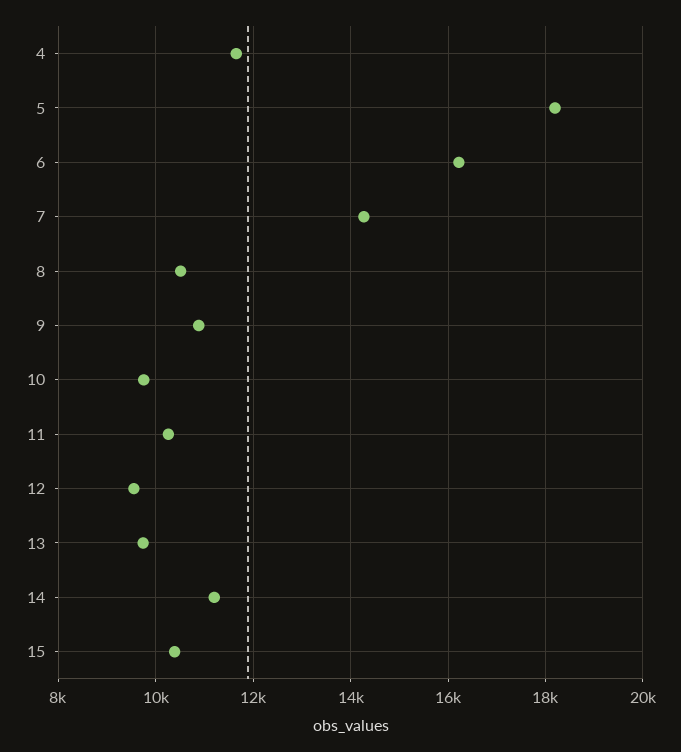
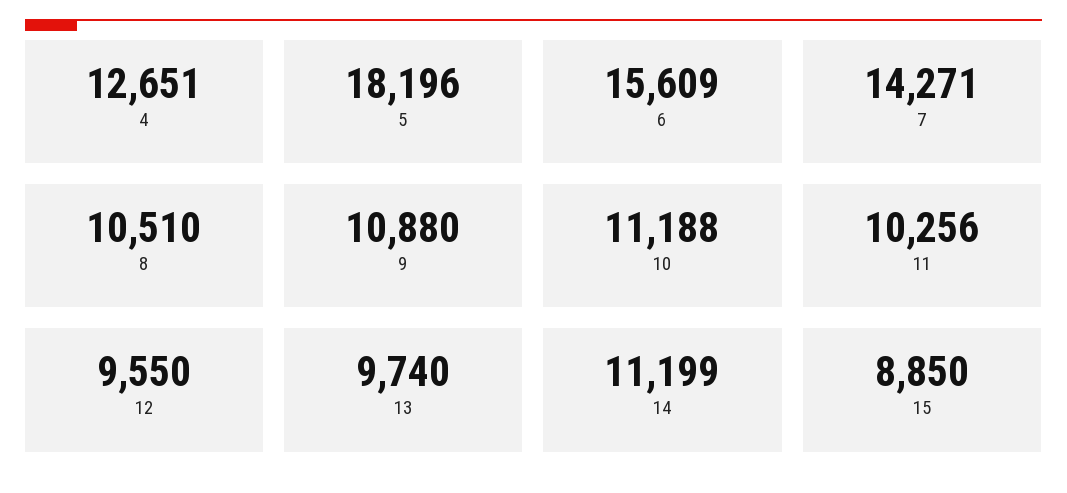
  {
-   "4": 11600,
+   "4": 12651,
    "5": 18196,
-   "6": 16200,
+   "6": 15609,
    "7": 14271,
    "8": 10510,
    "9": 10880,
-   "10": 9800,
+   "10": 11188,
    "11": 10256,
    "12": 9550,
    "13": 9740,
    "14": 11199,
-   "15": 10400
+   "15": 8850
  }

